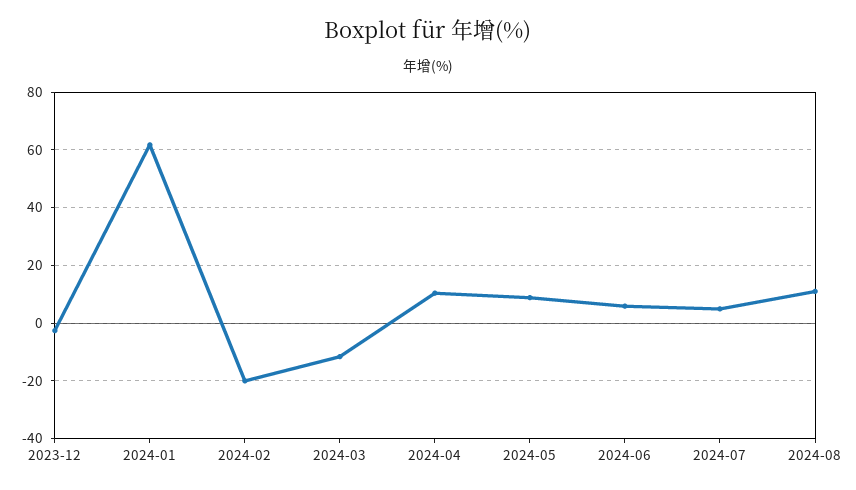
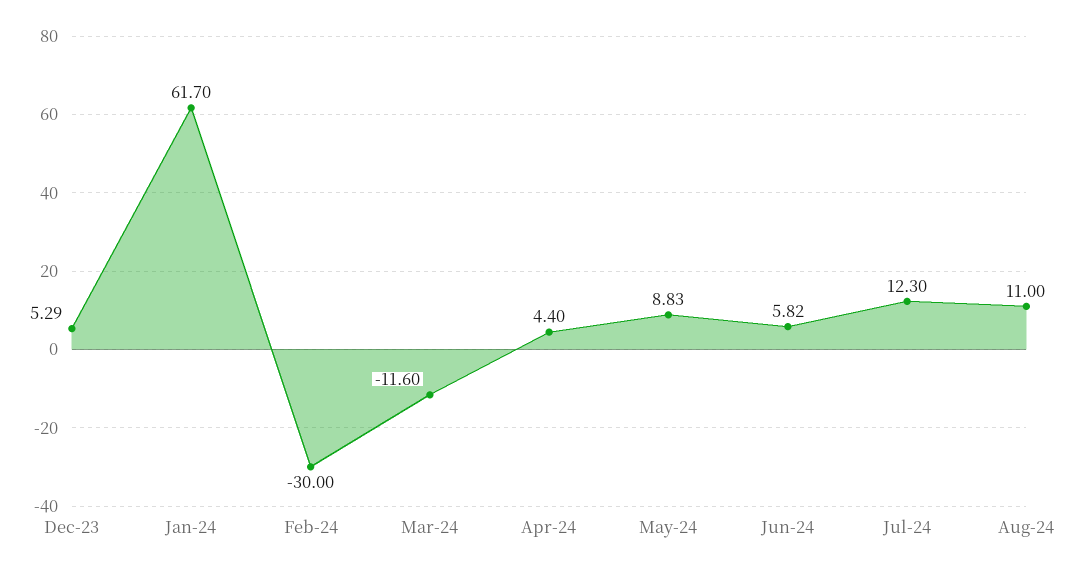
  {
-   "2023-12": -2.5,
+   "2023-12": 5.29,
    "2024-01": 61.7,
-   "2024-02": -20,
+   "2024-02": -30,
    "2024-03": -11.6,
-   "2024-04": 10,
+   "2024-04": 4.4,
    "2024-05": 8.83,
    "2024-06": 5.82,
-   "2024-07": 5,
+   "2024-07": 12.3,
    "2024-08": 11
  }

